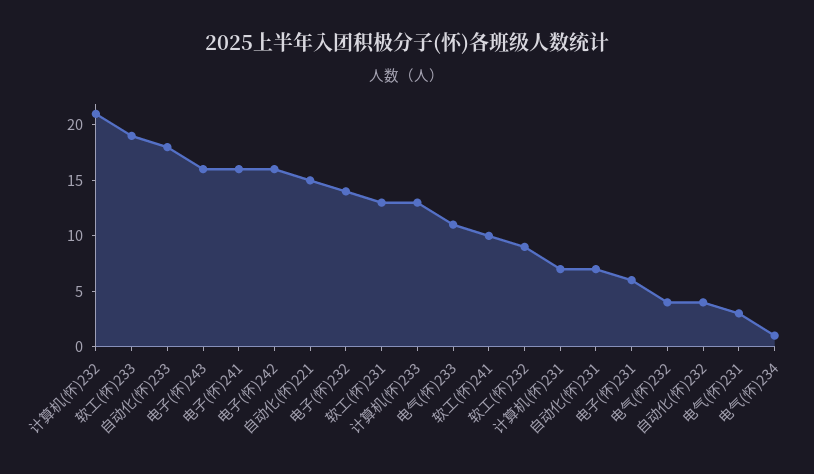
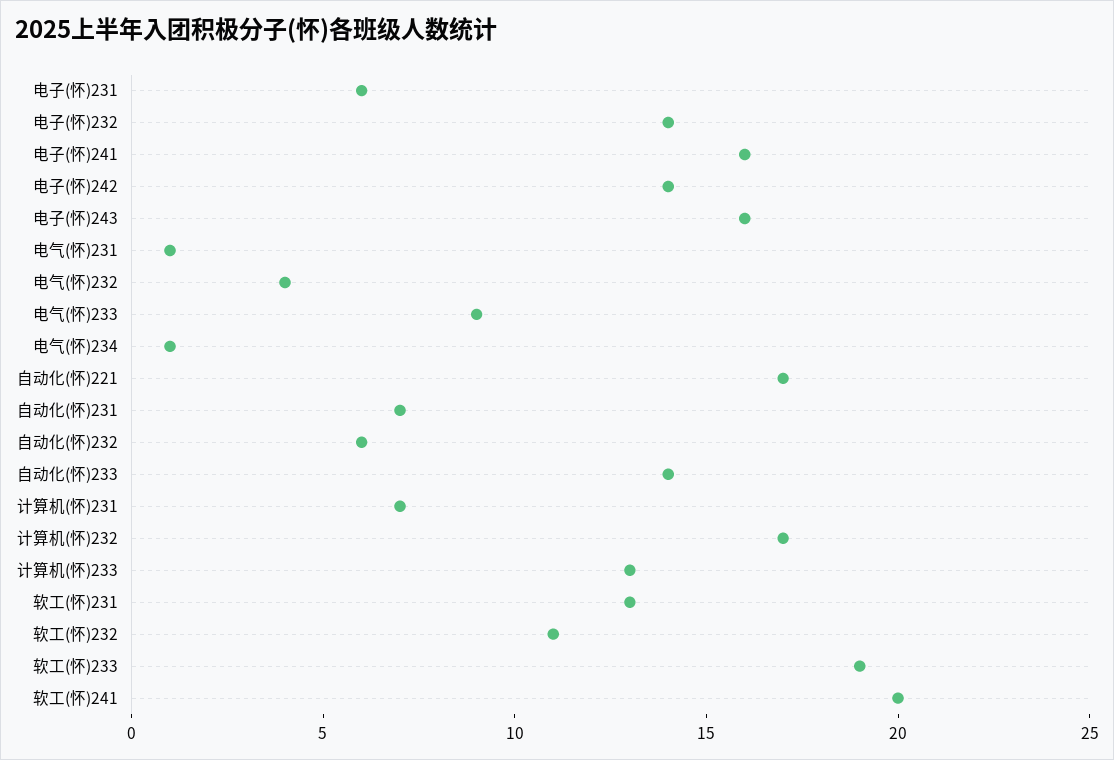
  {
-   "计算机(怀)232": 21,
+   "计算机(怀)232": 17,
    "软工(怀)233": 19,
-   "自动化(怀)233": 18,
+   "自动化(怀)233": 14,
    "电子(怀)243": 16,
    "电子(怀)241": 16,
-   "电子(怀)242": 16,
+   "电子(怀)242": 14,
-   "自动化(怀)221": 15,
+   "自动化(怀)221": 17,
    "电子(怀)232": 14,
    "软工(怀)231": 13,
    "计算机(怀)233": 13,
-   "电气(怀)233": 11,
+   "电气(怀)233": 9,
-   "软工(怀)241": 10,
+   "软工(怀)241": 20,
-   "软工(怀)232": 9,
+   "软工(怀)232": 11,
    "计算机(怀)231": 7,
    "自动化(怀)231": 7,
    "电子(怀)231": 6,
    "电气(怀)232": 4,
-   "自动化(怀)232": 4,
+   "自动化(怀)232": 6,
-   "电气(怀)231": 3,
+   "电气(怀)231": 1,
    "电气(怀)234": 1
  }

